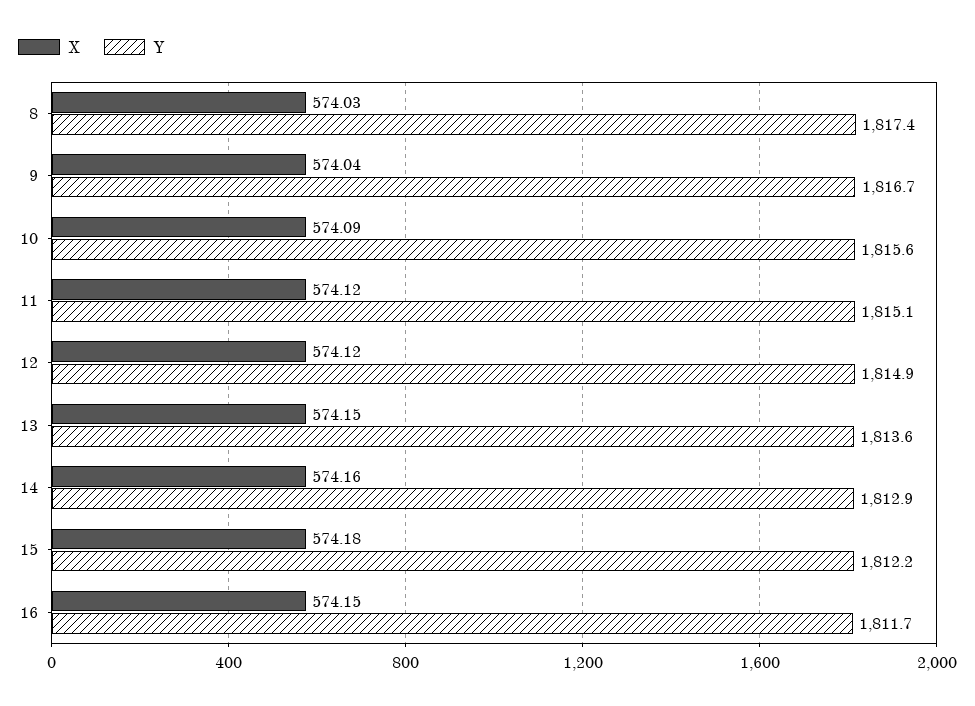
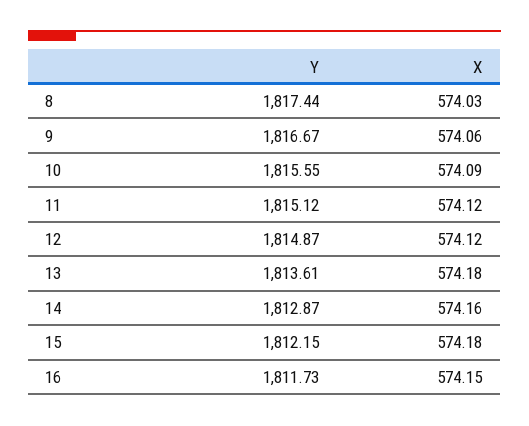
  {
    "X": {
      "8": 574.03,
-     "9": 574.04,
+     "9": 574.06,
      "10": 574.09,
      "11": 574.12,
      "12": 574.12,
-     "13": 574.15,
+     "13": 574.18,
      "14": 574.16,
      "15": 574.18,
      "16": 574.15
    },
    "Y": {
      "8": 1817.44,
      "9": 1816.67,
      "10": 1815.55,
      "11": 1815.12,
      "12": 1814.87,
      "13": 1813.61,
      "14": 1812.87,
      "15": 1812.15,
      "16": 1811.73
    }
  }

